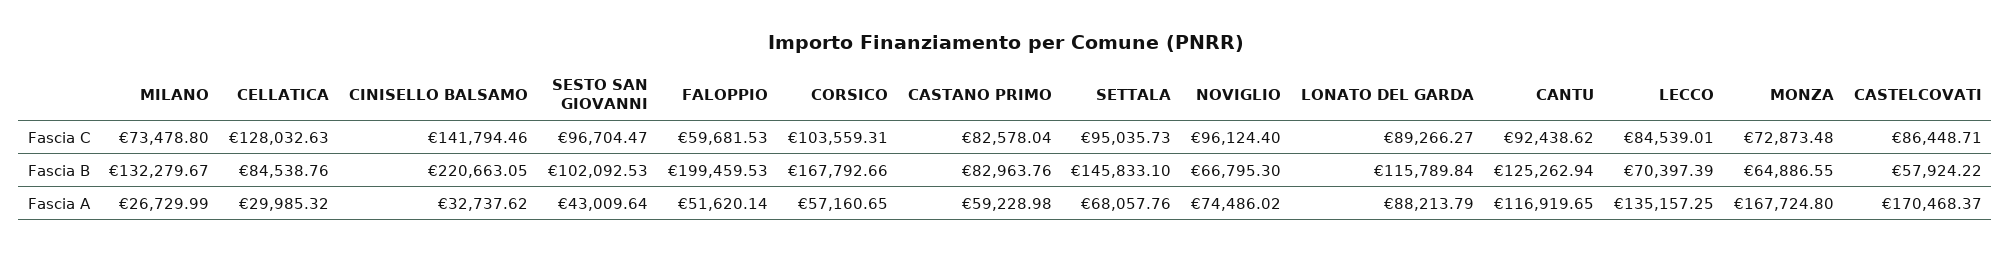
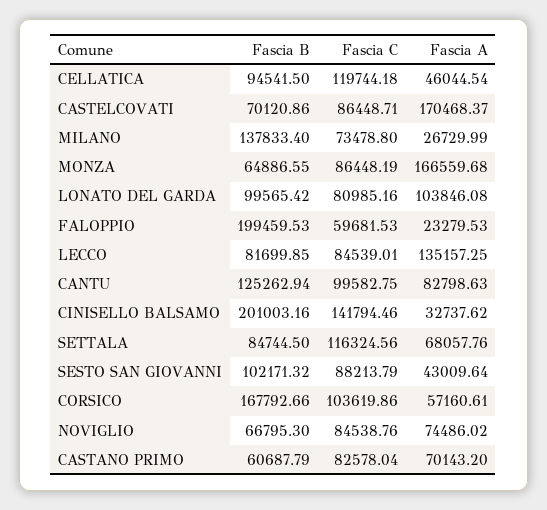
  {
    "MILANO": {
      "Fascia C": 73478.8,
-     "Fascia B": 132279.67,
+     "Fascia B": 137833.4,
      "Fascia A": 26729.99
    },
    "CELLATICA": {
-     "Fascia C": 128032.63,
+     "Fascia C": 119744.18,
-     "Fascia B": 84538.76,
+     "Fascia B": 94541.5,
-     "Fascia A": 29985.32
+     "Fascia A": 46044.54
    },
    "CINISELLO BALSAMO": {
      "Fascia C": 141794.46,
-     "Fascia B": 220663.05,
+     "Fascia B": 201003.16,
      "Fascia A": 32737.62
    },
    "SESTO SAN GIOVANNI": {
-     "Fascia C": 96704.47,
+     "Fascia C": 88213.79,
-     "Fascia B": 102092.53,
+     "Fascia B": 102171.32,
      "Fascia A": 43009.64
    },
    "FALOPPIO": {
      "Fascia C": 59681.53,
      "Fascia B": 199459.53,
-     "Fascia A": 51620.14
+     "Fascia A": 23279.53
    },
    "CORSICO": {
-     "Fascia C": 103559.31,
+     "Fascia C": 103619.86,
      "Fascia B": 167792.66,
-     "Fascia A": 57160.65
+     "Fascia A": 57160.61
    },
    "CASTANO PRIMO": {
      "Fascia C": 82578.04,
-     "Fascia B": 82963.76,
+     "Fascia B": 60687.79,
-     "Fascia A": 59228.98
+     "Fascia A": 70143.2
    },
    "SETTALA": {
-     "Fascia C": 95035.73,
+     "Fascia C": 116324.56,
-     "Fascia B": 145833.1,
+     "Fascia B": 84744.5,
      "Fascia A": 68057.76
    },
    "NOVIGLIO": {
-     "Fascia C": 96124.4,
+     "Fascia C": 84538.76,
      "Fascia B": 66795.3,
      "Fascia A": 74486.02
    },
    "LONATO DEL GARDA": {
-     "Fascia C": 89266.27,
+     "Fascia C": 80985.16,
-     "Fascia B": 115789.84,
+     "Fascia B": 99565.42,
-     "Fascia A": 88213.79
+     "Fascia A": 103846.08
    },
    "CANTU": {
-     "Fascia C": 92438.62,
+     "Fascia C": 99582.75,
      "Fascia B": 125262.94,
-     "Fascia A": 116919.65
+     "Fascia A": 82798.63
    },
    "LECCO": {
      "Fascia C": 84539.01,
-     "Fascia B": 70397.39,
+     "Fascia B": 81699.85,
      "Fascia A": 135157.25
    },
    "MONZA": {
-     "Fascia C": 72873.48,
+     "Fascia C": 86448.19,
      "Fascia B": 64886.55,
-     "Fascia A": 167724.8
+     "Fascia A": 166559.68
    },
    "CASTELCOVATI": {
      "Fascia C": 86448.71,
-     "Fascia B": 57924.22,
+     "Fascia B": 70120.86,
      "Fascia A": 170468.37
    }
  }

